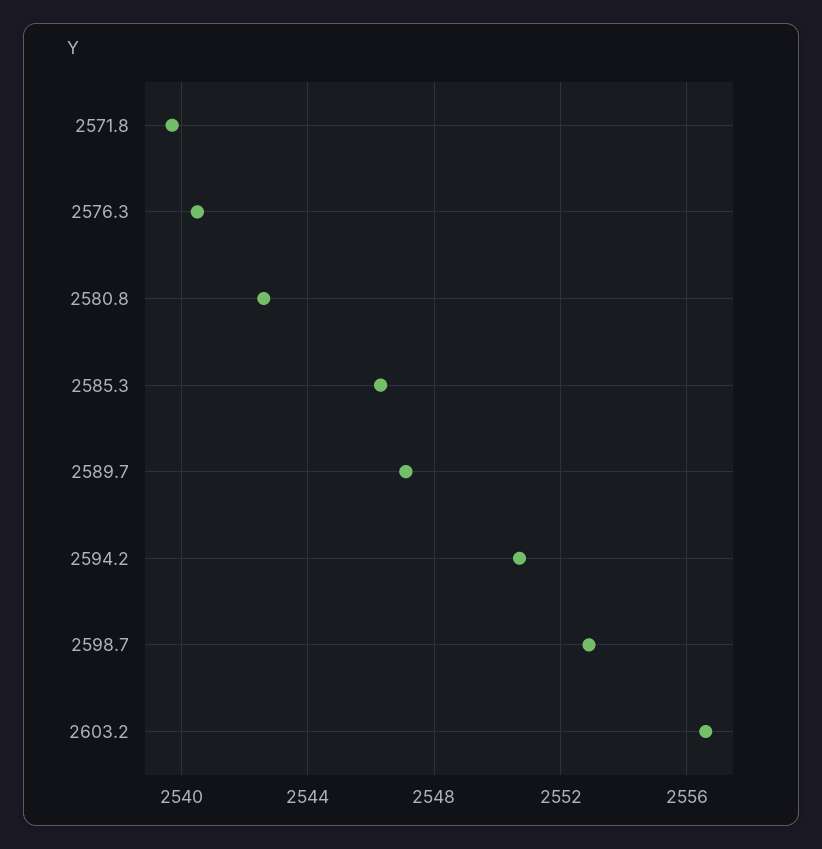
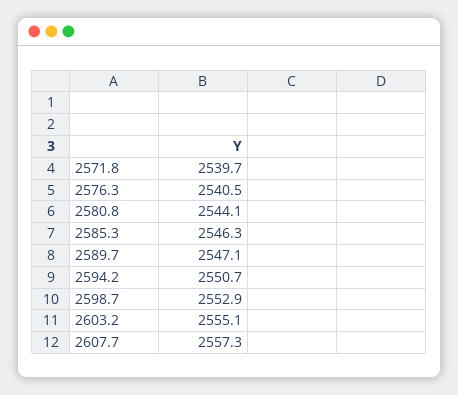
  {
    "2571.8": 2539.7,
    "2576.3": 2540.5,
-   "2580.8": 2542.5,
+   "2580.8": 2544.1,
    "2585.3": 2546.3,
    "2589.7": 2547.1,
    "2594.2": 2550.7,
    "2598.7": 2552.9,
-   "2603.2": 2556.5
+   "2603.2": 2555.1,
+   "2607.7": 2557.3
  }

